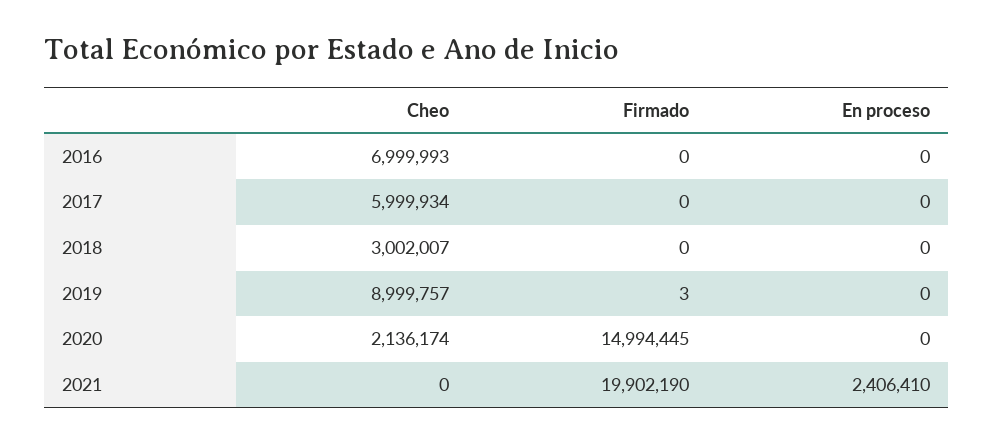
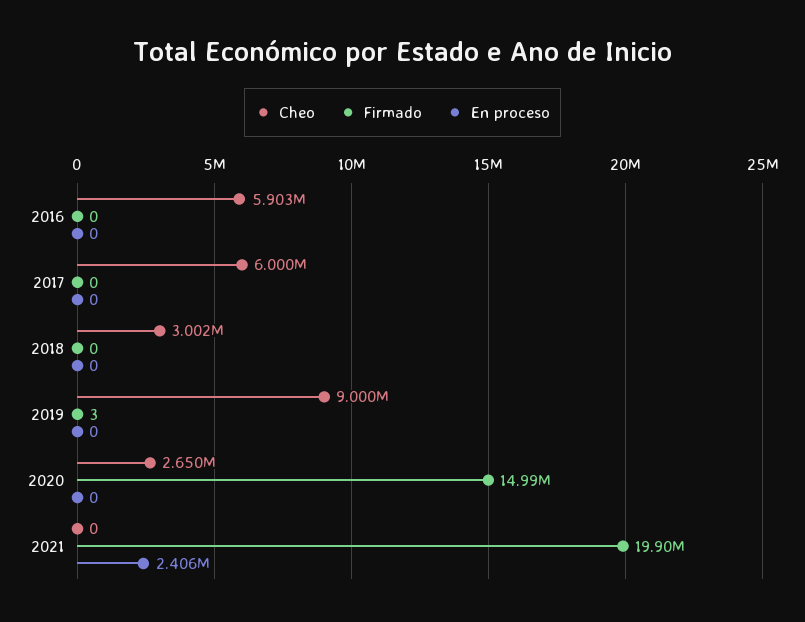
  {
    "Cheo": {
-     "2016": 6999993,
+     "2016": 5903000,
      "2017": 5999934,
      "2018": 3002007,
      "2019": 8999757,
-     "2020": 2136174,
+     "2020": 2650000,
      "2021": 0
    },
    "Firmado": {
      "2016": 0,
      "2017": 0,
      "2018": 0,
      "2019": 3,
      "2020": 14994445,
      "2021": 19902190
    },
    "En proceso": {
      "2016": 0,
      "2017": 0,
      "2018": 0,
      "2019": 0,
      "2020": 0,
      "2021": 2406410
    }
  }

